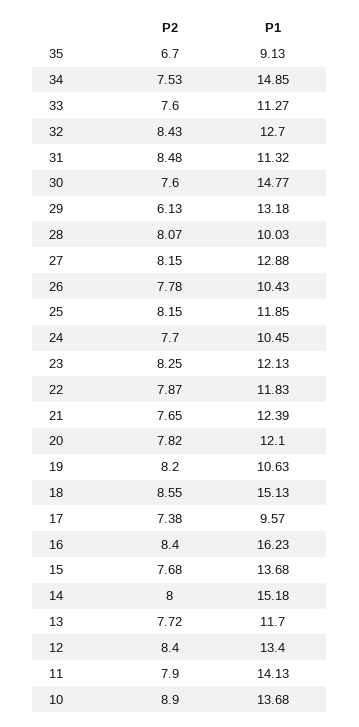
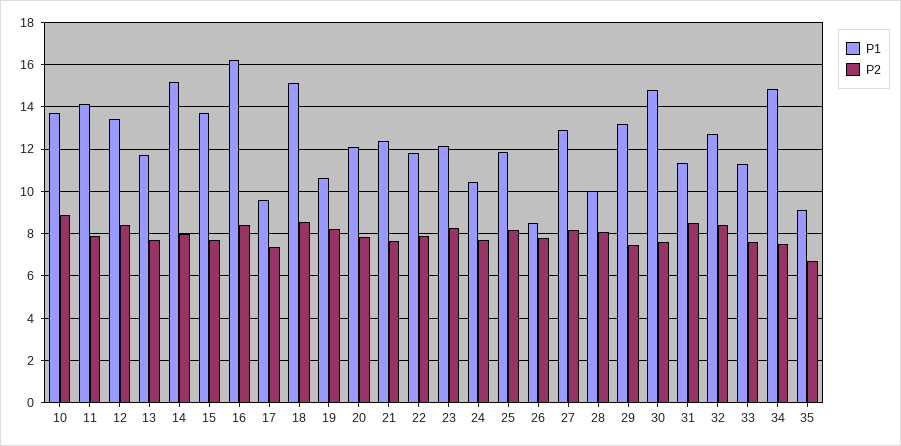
  {
    "P2": {
      "35": 6.7,
      "34": 7.53,
      "33": 7.6,
      "32": 8.43,
      "31": 8.48,
      "30": 7.6,
-     "29": 6.13,
+     "29": 7.5,
      "28": 8.07,
      "27": 8.15,
      "26": 7.78,
      "25": 8.15,
      "24": 7.7,
      "23": 8.25,
      "22": 7.87,
      "21": 7.65,
      "20": 7.82,
      "19": 8.2,
      "18": 8.55,
      "17": 7.38,
      "16": 8.4,
      "15": 7.68,
      "14": 8,
      "13": 7.72,
      "12": 8.4,
      "11": 7.9,
      "10": 8.9
    },
    "P1": {
      "35": 9.13,
      "34": 14.85,
      "33": 11.27,
      "32": 12.7,
      "31": 11.32,
      "30": 14.77,
      "29": 13.18,
      "28": 10.03,
      "27": 12.88,
-     "26": 10.43,
+     "26": 8.5,
      "25": 11.85,
      "24": 10.45,
      "23": 12.13,
      "22": 11.83,
      "21": 12.39,
      "20": 12.1,
      "19": 10.63,
      "18": 15.13,
      "17": 9.57,
      "16": 16.23,
      "15": 13.68,
      "14": 15.18,
      "13": 11.7,
      "12": 13.4,
      "11": 14.13,
      "10": 13.68
    }
  }

